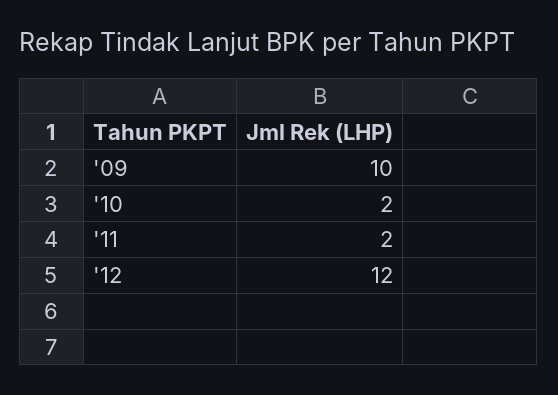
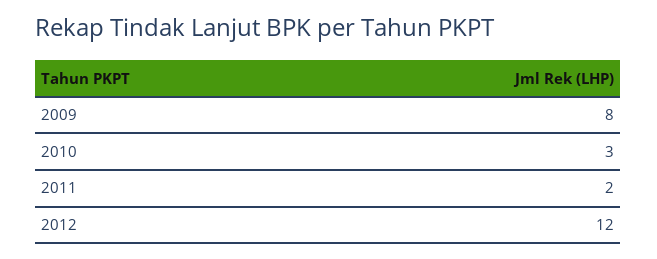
  {
-   "'09": 10,
+   "'09": 8,
-   "'10": 2,
+   "'10": 3,
    "'11": 2,
    "'12": 12
  }

